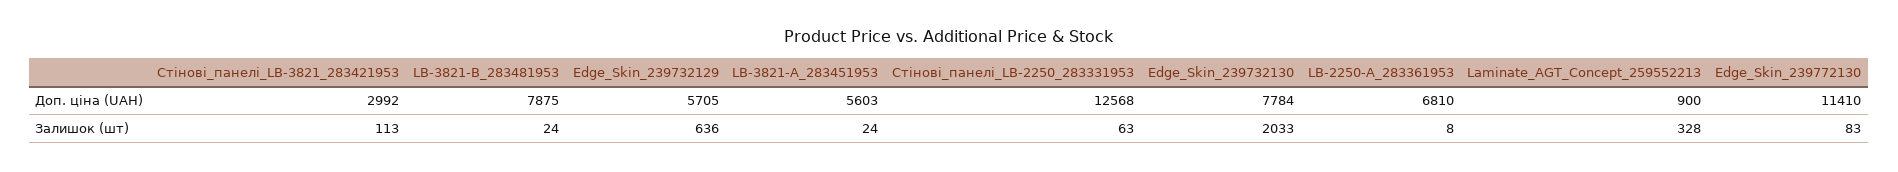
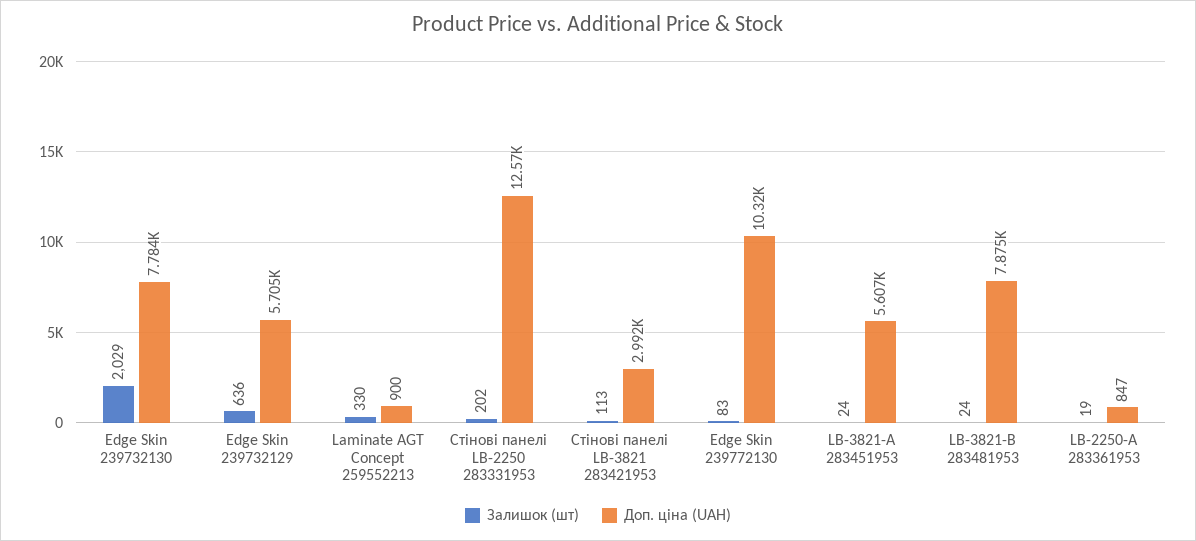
  {
    "Доп. ціна (UAH)": {
      "Стінові_панелі_LB-3821_283421953": 2992,
      "LB-3821-В_283481953": 7875,
      "Edge_Skin_239732129": 5705,
-     "LB-3821-А_283451953": 5603,
+     "LB-3821-А_283451953": 5607,
      "Стінові_панелі_LB-2250_283331953": 12568,
      "Edge_Skin_239732130": 7784,
-     "LB-2250-А_283361953": 6810,
+     "LB-2250-А_283361953": 847,
      "Laminate_AGT_Concept_259552213": 900,
-     "Edge_Skin_239772130": 11410
+     "Edge_Skin_239772130": 10320
    },
    "Залишок (шт)": {
      "Стінові_панелі_LB-3821_283421953": 113,
      "LB-3821-В_283481953": 24,
      "Edge_Skin_239732129": 636,
      "LB-3821-А_283451953": 24,
-     "Стінові_панелі_LB-2250_283331953": 63,
+     "Стінові_панелі_LB-2250_283331953": 202,
-     "Edge_Skin_239732130": 2033,
+     "Edge_Skin_239732130": 2029,
-     "LB-2250-А_283361953": 8,
+     "LB-2250-А_283361953": 19,
-     "Laminate_AGT_Concept_259552213": 328,
+     "Laminate_AGT_Concept_259552213": 330,
      "Edge_Skin_239772130": 83
    }
  }

